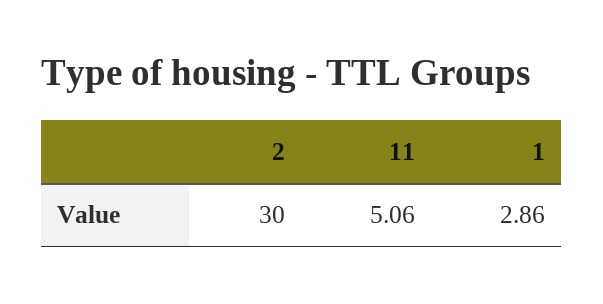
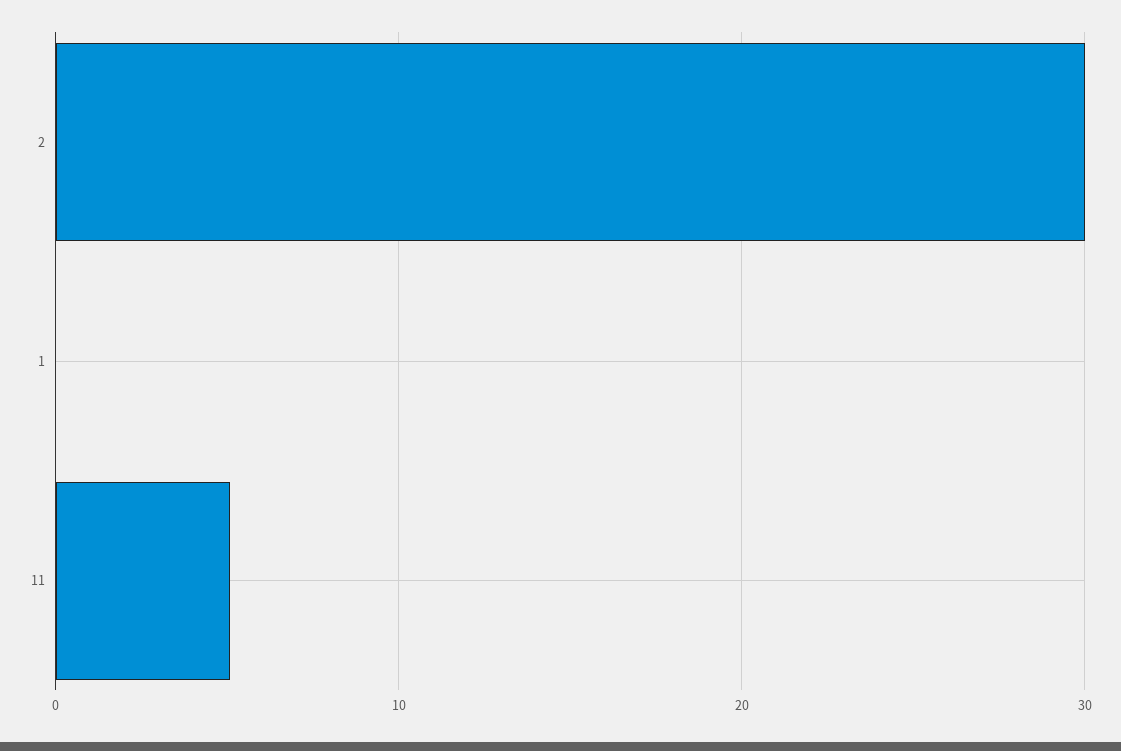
  {
    "2": 30,
    "11": 5.06,
-   "1": 2.86
+   "1": 0
  }

